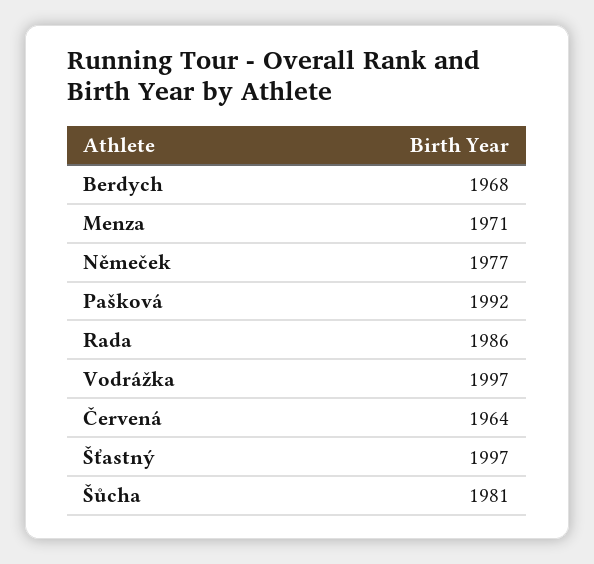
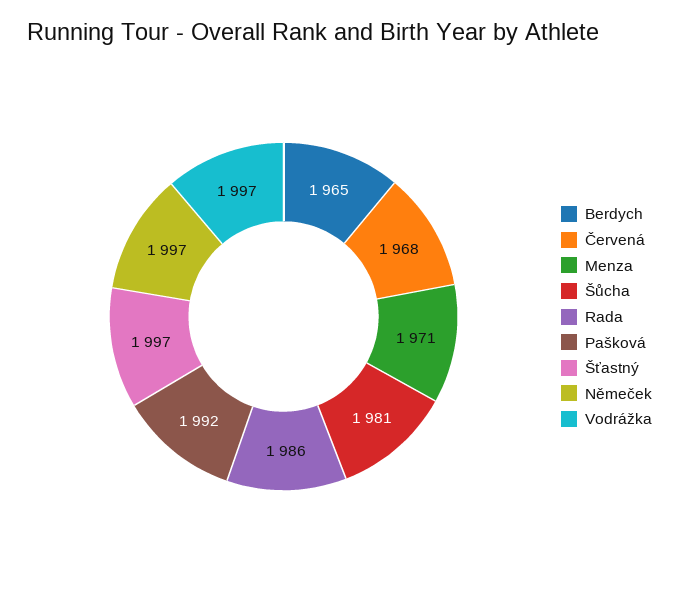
  {
-   "Berdych": 1968,
+   "Berdych": 1965,
    "Menza": 1971,
-   "Němeček": 1977,
+   "Němeček": 1997,
    "Pašková": 1992,
    "Rada": 1986,
    "Vodrážka": 1997,
-   "Červená": 1964,
+   "Červená": 1968,
    "Šťastný": 1997,
    "Šůcha": 1981
  }

